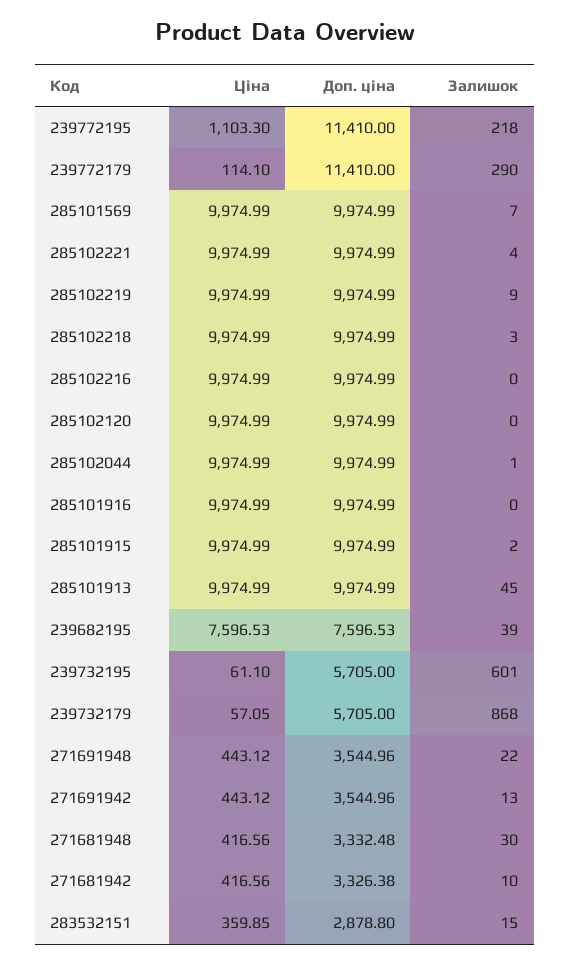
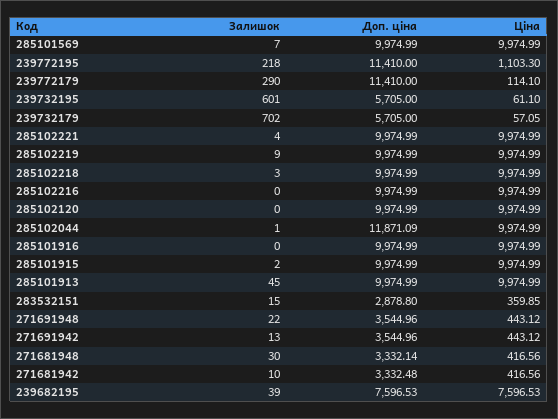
  {
    "Ціна": {
      "239772195": 1103.3,
      "239772179": 114.1,
      "285101569": 9974.99,
      "285102221": 9974.99,
      "285102219": 9974.99,
      "285102218": 9974.99,
      "285102216": 9974.99,
      "285102120": 9974.99,
      "285102044": 9974.99,
      "285101916": 9974.99,
      "285101915": 9974.99,
      "285101913": 9974.99,
      "239682195": 7596.53,
      "239732195": 61.1,
      "239732179": 57.05,
      "271691948": 443.12,
      "271691942": 443.12,
      "271681948": 416.56,
      "271681942": 416.56,
      "283532151": 359.85
    },
    "Доп. ціна": {
      "239772195": 11410,
      "239772179": 11410,
      "285101569": 9974.99,
      "285102221": 9974.99,
      "285102219": 9974.99,
      "285102218": 9974.99,
      "285102216": 9974.99,
      "285102120": 9974.99,
-     "285102044": 9974.99,
+     "285102044": 11871.09,
      "285101916": 9974.99,
      "285101915": 9974.99,
      "285101913": 9974.99,
      "239682195": 7596.53,
      "239732195": 5705,
      "239732179": 5705,
      "271691948": 3544.96,
      "271691942": 3544.96,
-     "271681948": 3332.48,
+     "271681948": 3332.14,
-     "271681942": 3326.38,
+     "271681942": 3332.48,
      "283532151": 2878.8
    },
    "Залишок": {
      "239772195": 218,
      "239772179": 290,
      "285101569": 7,
      "285102221": 4,
      "285102219": 9,
      "285102218": 3,
      "285102216": 0,
      "285102120": 0,
      "285102044": 1,
      "285101916": 0,
      "285101915": 2,
      "285101913": 45,
      "239682195": 39,
      "239732195": 601,
-     "239732179": 868,
+     "239732179": 702,
      "271691948": 22,
      "271691942": 13,
      "271681948": 30,
      "271681942": 10,
      "283532151": 15
    }
  }

